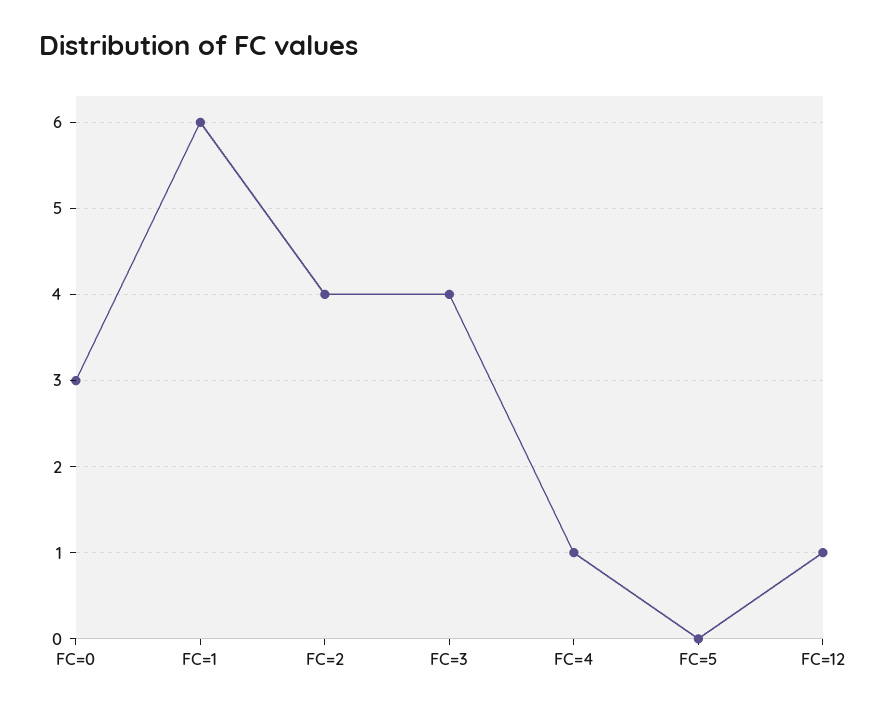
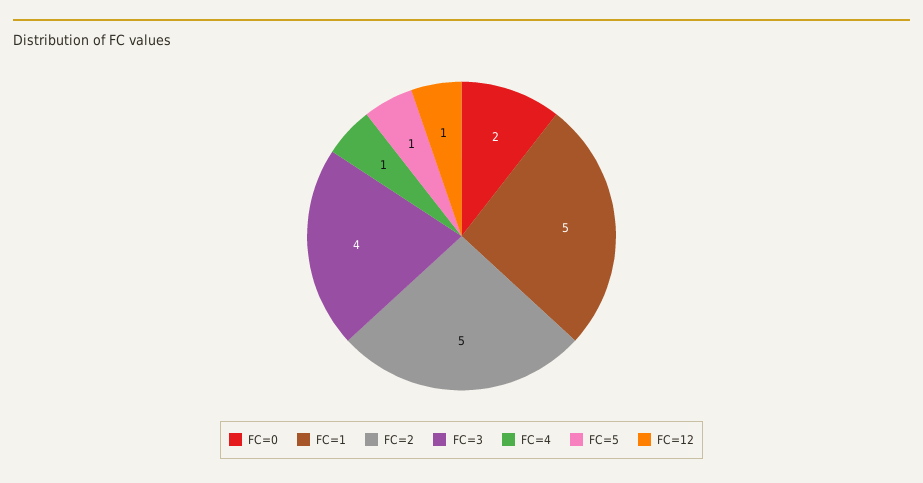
  {
-   "FC=0": 3,
+   "FC=0": 2,
-   "FC=1": 6,
+   "FC=1": 5,
-   "FC=2": 4,
+   "FC=2": 5,
    "FC=3": 4,
    "FC=4": 1,
-   "FC=5": 0,
+   "FC=5": 1,
    "FC=12": 1
  }

